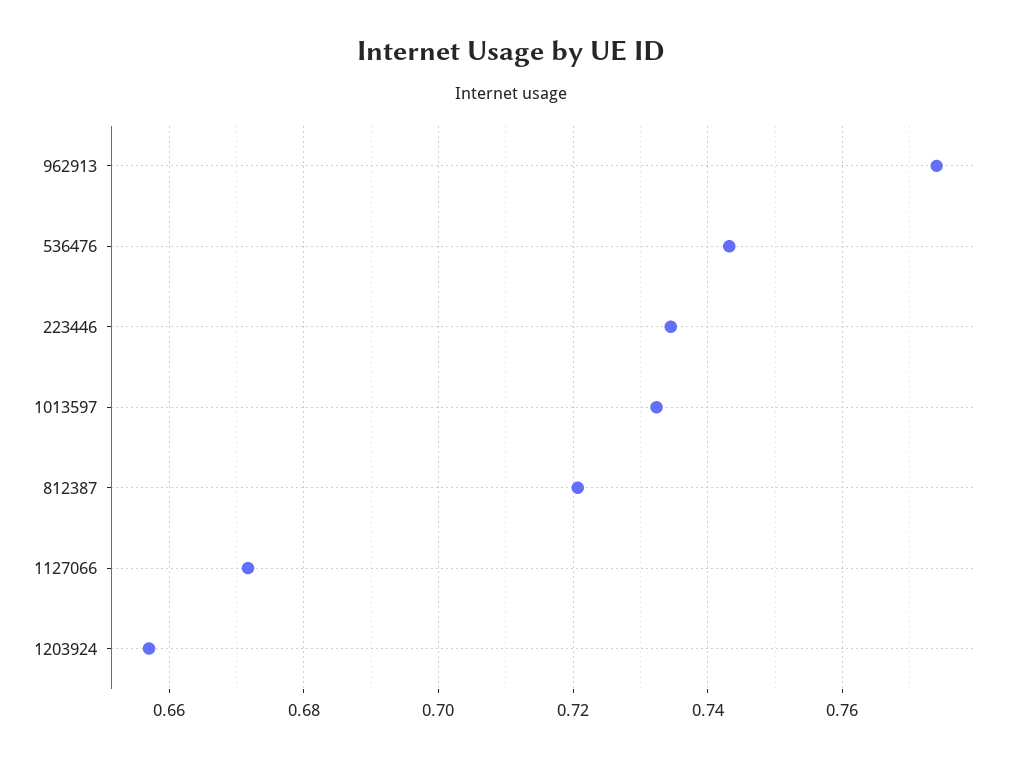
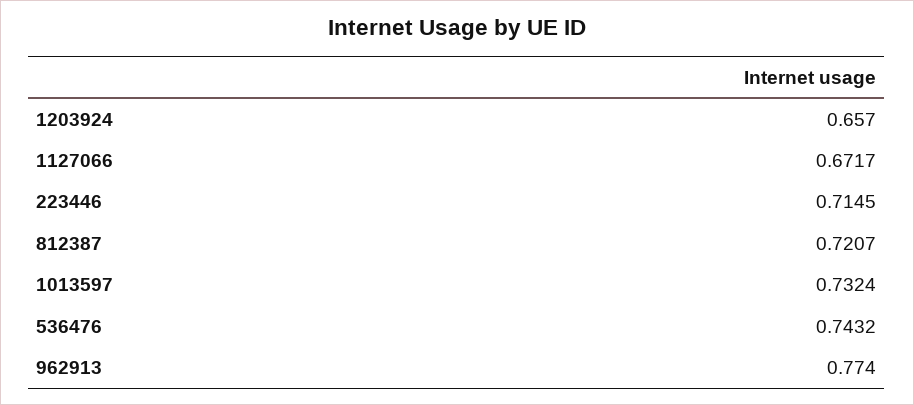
  {
    "962913": 0.774,
    "536476": 0.7432,
-   "223446": 0.734,
+   "223446": 0.7145,
    "1013597": 0.7324,
    "812387": 0.7207,
    "1127066": 0.6717,
    "1203924": 0.657
  }

